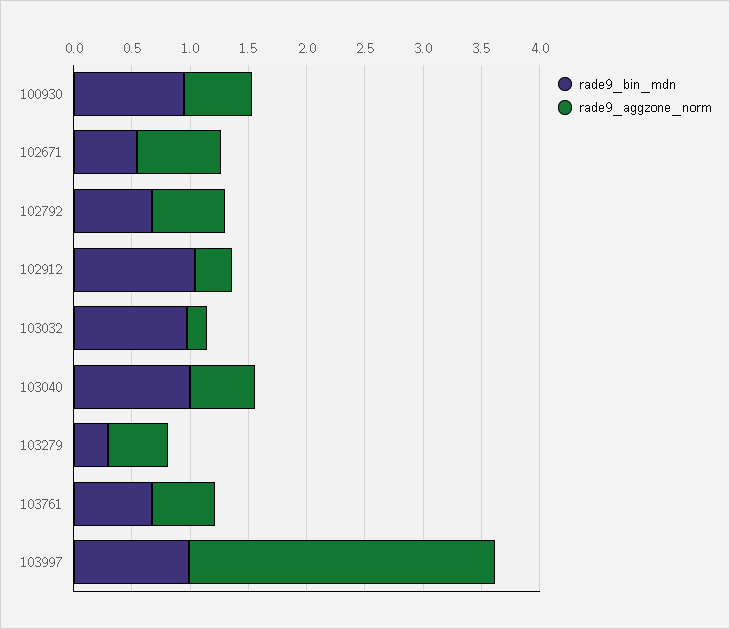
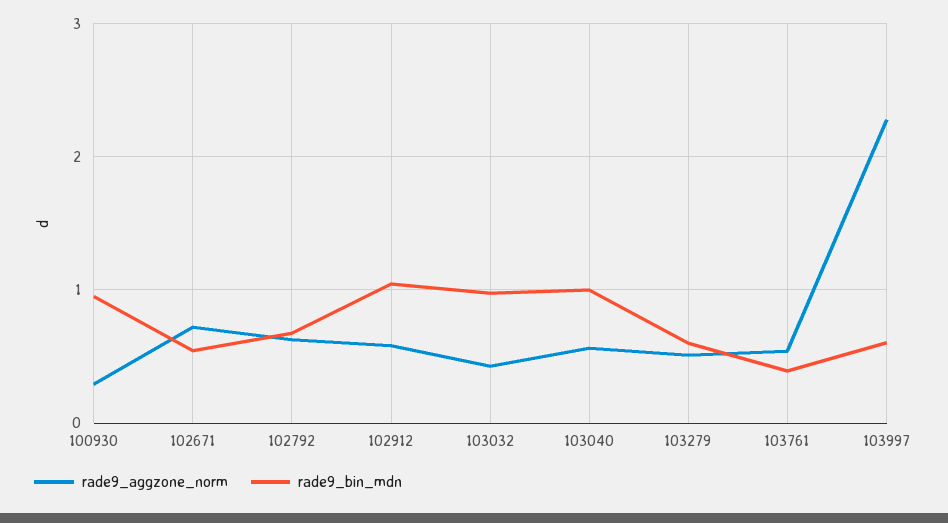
  {
    "rade9_bin_mdn": {
      "100930": 1,
      "102671": 0.5,
      "102792": 0.7,
      "102912": 1,
      "103032": 1,
      "103040": 1,
-     "103279": 0.3,
+     "103279": 0.6,
-     "103761": 0.7,
+     "103761": 0.4,
-     "103997": 1
+     "103997": 0.6
    },
    "rade9_aggzone_norm": {
-     "100930": 0.6,
+     "100930": 0.3,
      "102671": 0.7,
      "102792": 0.6,
-     "102912": 0.3,
+     "102912": 0.6,
-     "103032": 0.2,
+     "103032": 0.4,
      "103040": 0.6,
      "103279": 0.5,
      "103761": 0.5,
-     "103997": 2.6
+     "103997": 2.3
    }
  }

